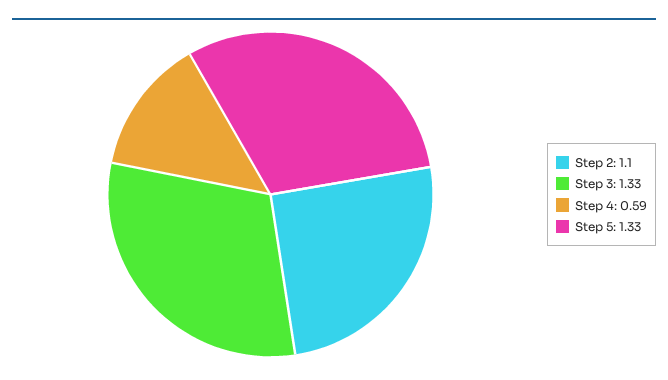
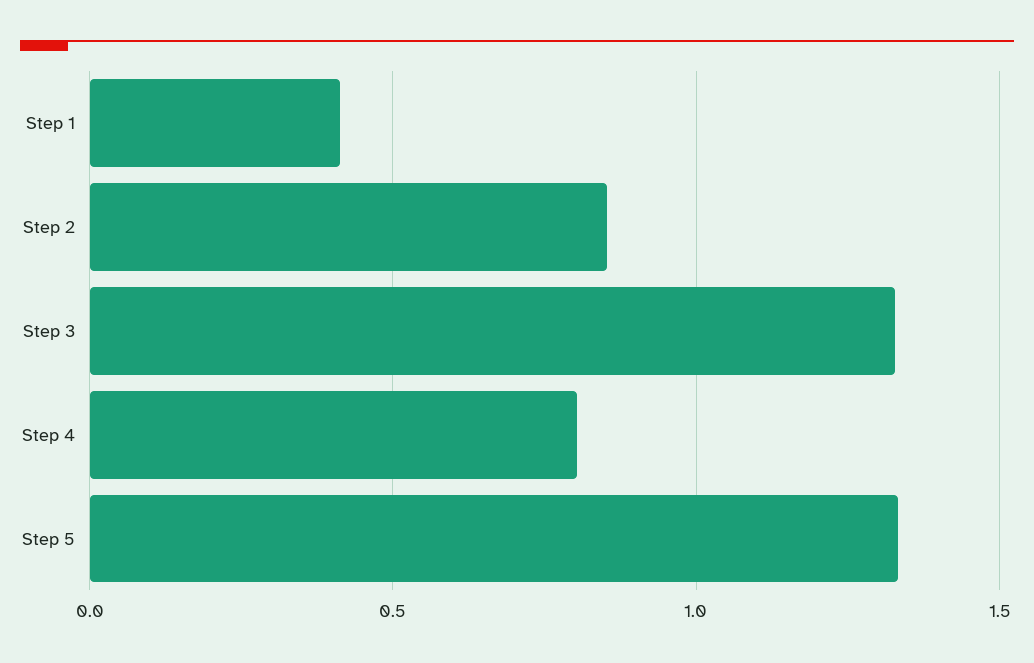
  {
-   "Step 2": 1.1,
+   "Step 2": 0.85,
    "Step 3": 1.33,
-   "Step 4": 0.59,
+   "Step 4": 0.8,
-   "Step 5": 1.33
+   "Step 5": 1.33,
+   "Step 1": 0.4
  }

